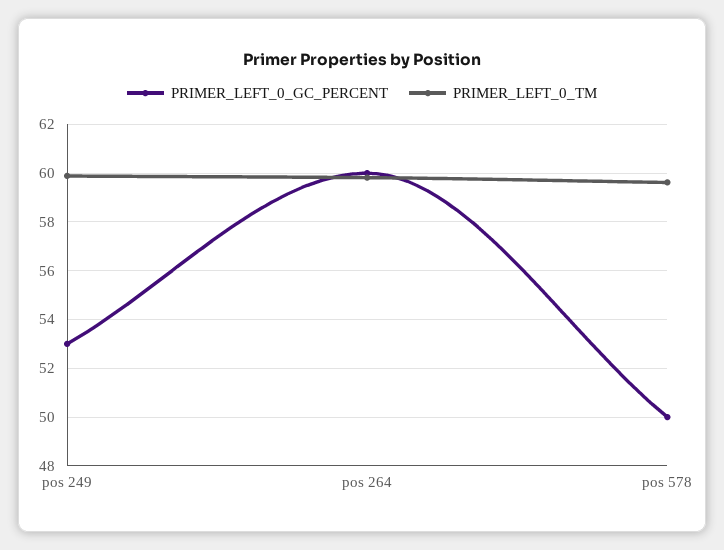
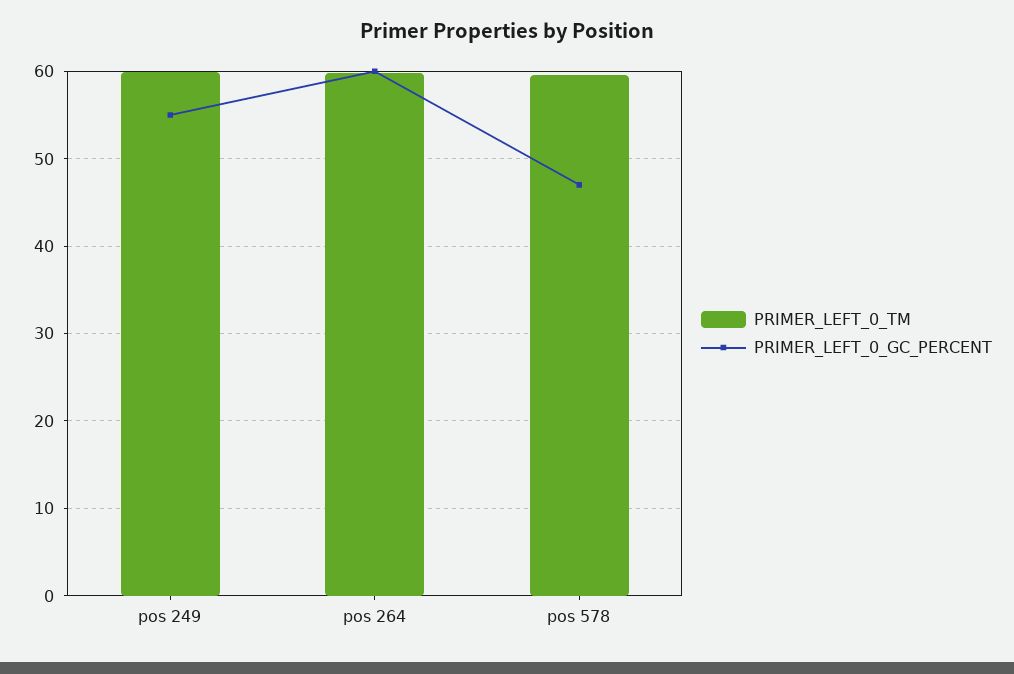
  {
    "PRIMER_LEFT_0_GC_PERCENT": {
-     "pos 249": 53,
+     "pos 249": 55,
      "pos 264": 60,
-     "pos 578": 50
+     "pos 578": 47
    },
    "PRIMER_LEFT_0_TM": {
      "pos 249": 60,
      "pos 264": 59.75,
      "pos 578": 59.5
    }
  }

